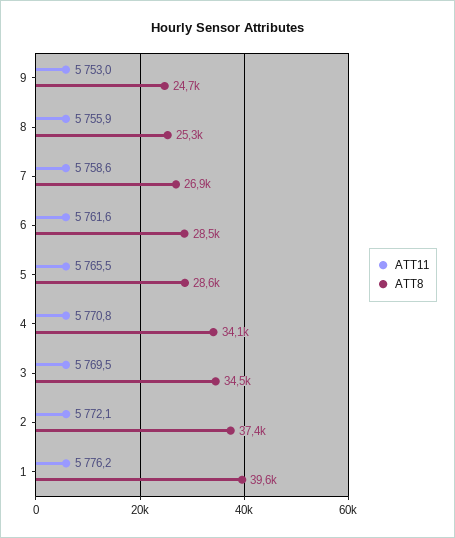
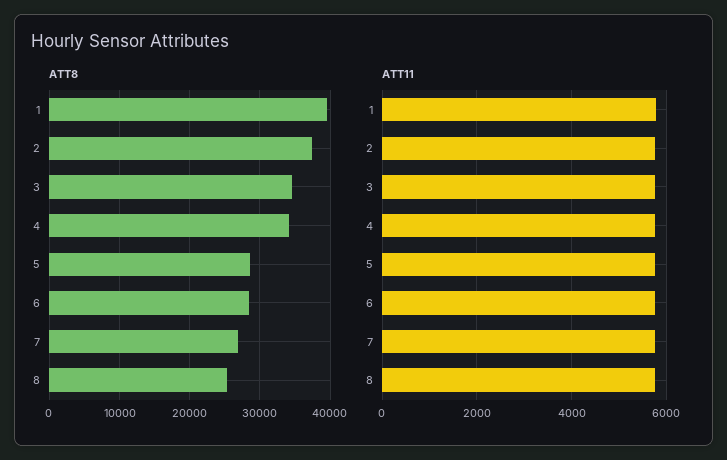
  {
    "ATT11": {
-     "9": 5753,
      "8": 5755.9,
      "7": 5758.6,
      "6": 5761.6,
      "5": 5765.5,
      "4": 5770.8,
      "3": 5769.5,
      "2": 5772.1,
      "1": 5776.2
    },
    "ATT8": {
-     "9": 24700,
      "8": 25300,
      "7": 26900,
      "6": 28500,
      "5": 28600,
      "4": 34100,
      "3": 34500,
      "2": 37400,
      "1": 39600
    }
  }

